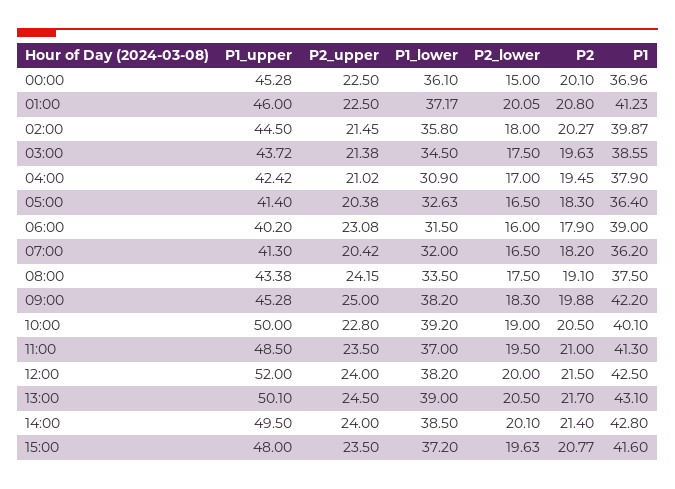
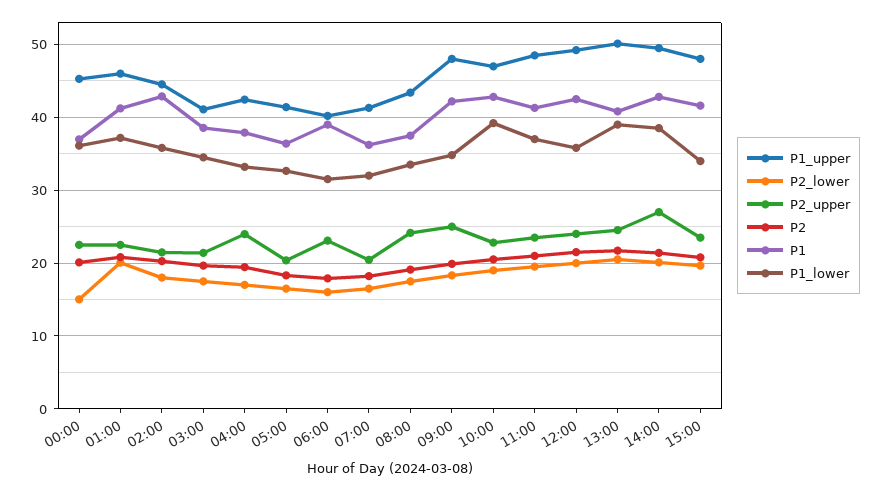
  {
    "P1_upper": {
      "00:00": 45.28,
      "01:00": 46,
      "02:00": 44.5,
-     "03:00": 43.72,
+     "03:00": 41,
      "04:00": 42.42,
      "05:00": 41.4,
      "06:00": 40.2,
      "07:00": 41.3,
      "08:00": 43.38,
-     "09:00": 45.28,
+     "09:00": 48,
-     "10:00": 50,
+     "10:00": 47,
      "11:00": 48.5,
-     "12:00": 52,
+     "12:00": 49,
      "13:00": 50.1,
      "14:00": 49.5,
      "15:00": 48
    },
    "P2_upper": {
      "00:00": 22.5,
      "01:00": 22.5,
      "02:00": 21.45,
      "03:00": 21.38,
-     "04:00": 21.02,
+     "04:00": 24,
      "05:00": 20.38,
      "06:00": 23.08,
      "07:00": 20.42,
      "08:00": 24.15,
      "09:00": 25,
      "10:00": 22.8,
      "11:00": 23.5,
      "12:00": 24,
      "13:00": 24.5,
-     "14:00": 24,
+     "14:00": 27,
      "15:00": 23.5
    },
    "P1_lower": {
      "00:00": 36.1,
      "01:00": 37.17,
      "02:00": 35.8,
      "03:00": 34.5,
-     "04:00": 30.9,
+     "04:00": 33,
      "05:00": 32.63,
      "06:00": 31.5,
      "07:00": 32,
      "08:00": 33.5,
-     "09:00": 38.2,
+     "09:00": 35,
      "10:00": 39.2,
      "11:00": 37,
-     "12:00": 38.2,
+     "12:00": 36,
      "13:00": 39,
      "14:00": 38.5,
-     "15:00": 37.2
+     "15:00": 34
    },
    "P2_lower": {
      "00:00": 15,
      "01:00": 20.05,
      "02:00": 18,
      "03:00": 17.5,
      "04:00": 17,
      "05:00": 16.5,
      "06:00": 16,
      "07:00": 16.5,
      "08:00": 17.5,
      "09:00": 18.3,
      "10:00": 19,
      "11:00": 19.5,
      "12:00": 20,
      "13:00": 20.5,
      "14:00": 20.1,
      "15:00": 19.63
    },
    "P2": {
      "00:00": 20.1,
      "01:00": 20.8,
      "02:00": 20.27,
      "03:00": 19.63,
      "04:00": 19.45,
      "05:00": 18.3,
      "06:00": 17.9,
      "07:00": 18.2,
      "08:00": 19.1,
      "09:00": 19.88,
      "10:00": 20.5,
      "11:00": 21,
      "12:00": 21.5,
      "13:00": 21.7,
      "14:00": 21.4,
      "15:00": 20.77
    },
    "P1": {
      "00:00": 36.96,
      "01:00": 41.23,
-     "02:00": 39.87,
+     "02:00": 43,
      "03:00": 38.55,
      "04:00": 37.9,
      "05:00": 36.4,
      "06:00": 39,
      "07:00": 36.2,
      "08:00": 37.5,
      "09:00": 42.2,
-     "10:00": 40.1,
+     "10:00": 43,
      "11:00": 41.3,
      "12:00": 42.5,
-     "13:00": 43.1,
+     "13:00": 41,
      "14:00": 42.8,
      "15:00": 41.6
    }
  }

